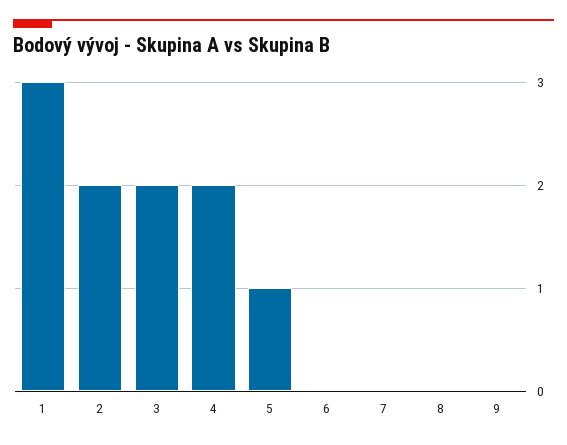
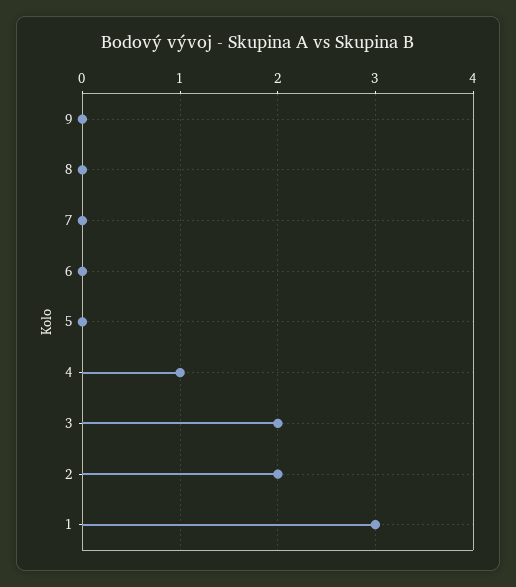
  {
    "1": 3,
    "2": 2,
    "3": 2,
-   "4": 2,
+   "4": 1,
-   "5": 1,
+   "5": 0,
    "6": 0,
    "7": 0,
    "8": 0,
    "9": 0
  }

